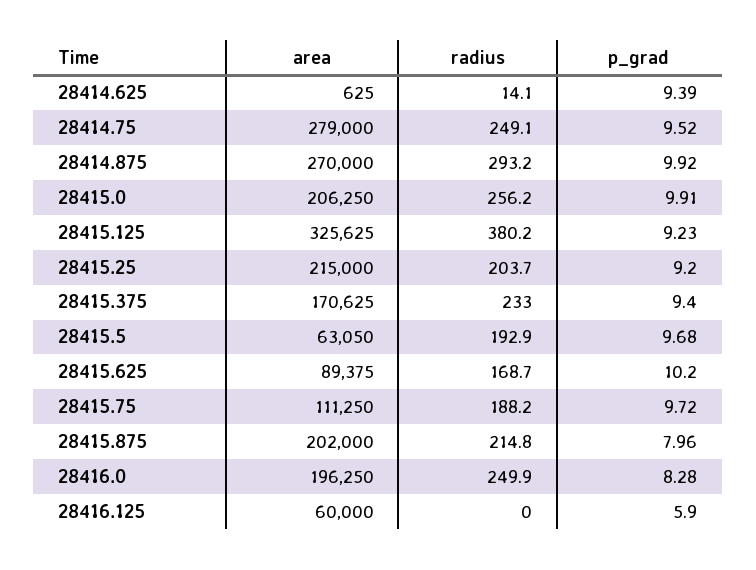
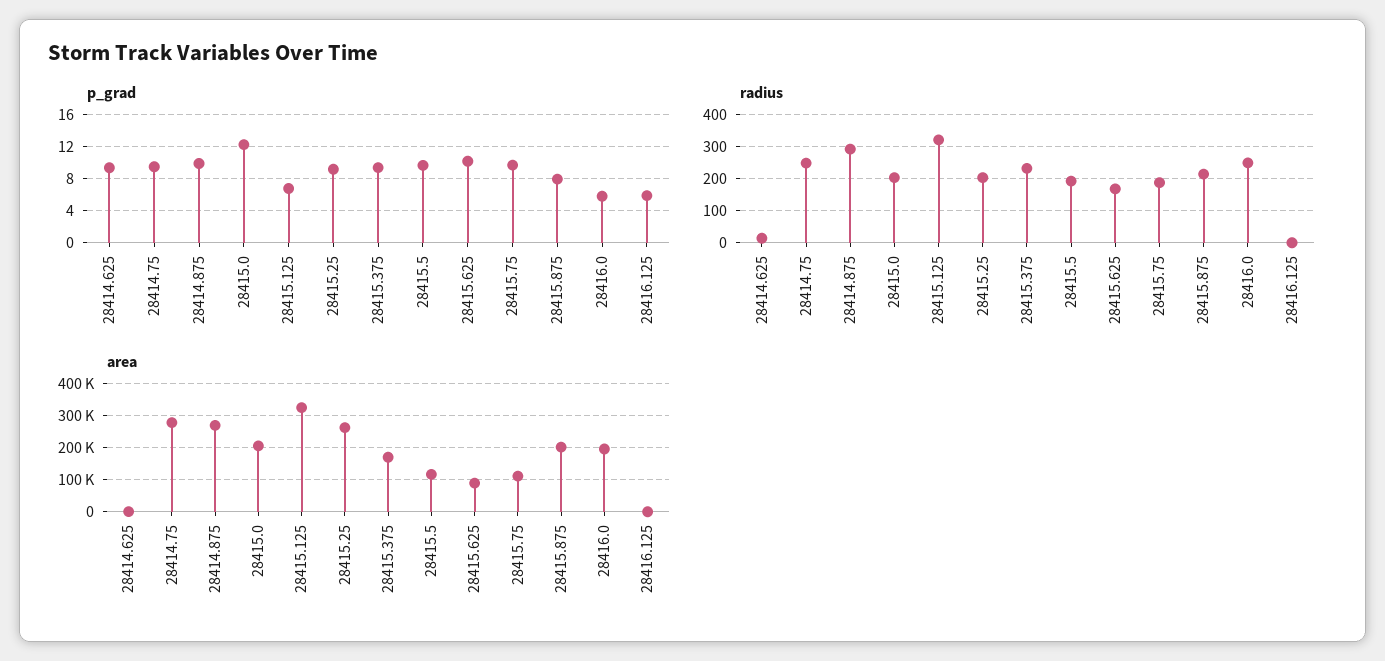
  {
    "area": {
      "28414.625": 625,
      "28414.75": 279000,
      "28414.875": 270000,
      "28415.0": 206250,
      "28415.125": 325625,
-     "28415.25": 215000,
+     "28415.25": 260000,
      "28415.375": 170625,
-     "28415.5": 63050,
+     "28415.5": 120000,
      "28415.625": 89375,
      "28415.75": 111250,
      "28415.875": 202000,
      "28416.0": 196250,
-     "28416.125": 60000
+     "28416.125": 0
    },
    "radius": {
      "28414.625": 14.1,
      "28414.75": 249.1,
      "28414.875": 293.2,
-     "28415.0": 256.2,
+     "28415.0": 200,
-     "28415.125": 380.2,
+     "28415.125": 320,
      "28415.25": 203.7,
      "28415.375": 233,
      "28415.5": 192.9,
      "28415.625": 168.7,
      "28415.75": 188.2,
      "28415.875": 214.8,
      "28416.0": 249.9,
      "28416.125": 0
    },
    "p_grad": {
      "28414.625": 9.39,
      "28414.75": 9.52,
      "28414.875": 9.92,
-     "28415.0": 9.91,
+     "28415.0": 12,
-     "28415.125": 9.23,
+     "28415.125": 7,
      "28415.25": 9.2,
      "28415.375": 9.4,
      "28415.5": 9.68,
      "28415.625": 10.2,
      "28415.75": 9.72,
      "28415.875": 7.96,
-     "28416.0": 8.28,
+     "28416.0": 6,
      "28416.125": 5.9
    }
  }

